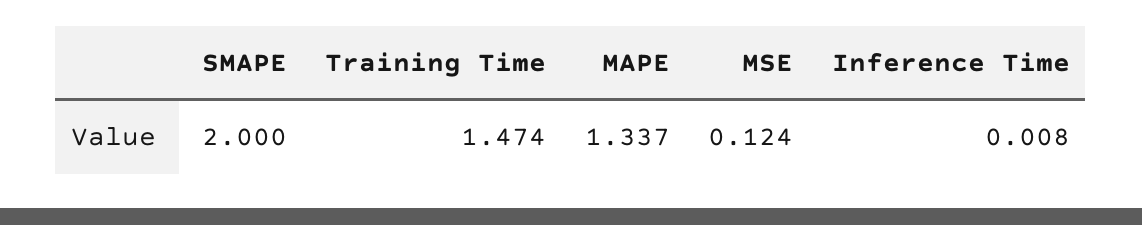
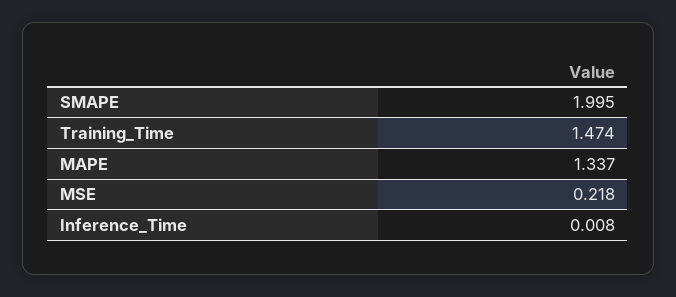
  {
-   "SMAPE": 2,
+   "SMAPE": 1.995,
    "Training Time": 1.474,
    "MAPE": 1.337,
-   "MSE": 0.124,
+   "MSE": 0.218,
    "Inference Time": 0.008
  }

